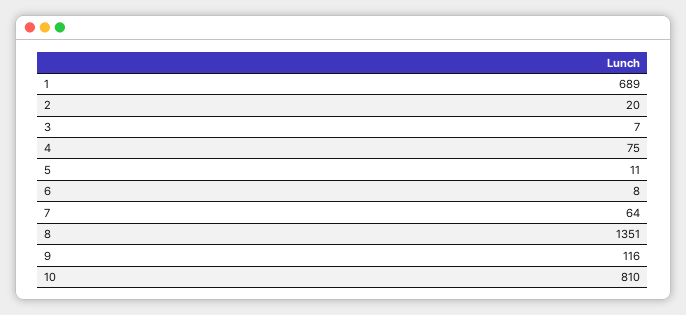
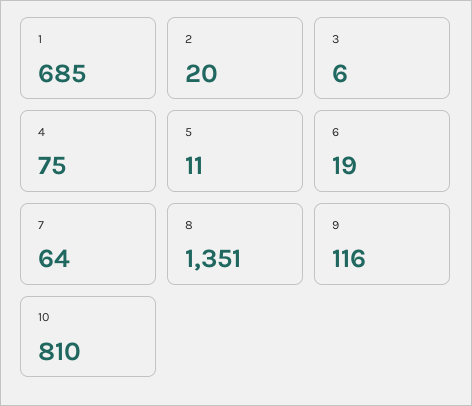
  {
-   "1": 689,
+   "1": 685,
    "2": 20,
-   "3": 7,
+   "3": 6,
    "4": 75,
    "5": 11,
-   "6": 8,
+   "6": 19,
    "7": 64,
    "8": 1351,
    "9": 116,
    "10": 810
  }

